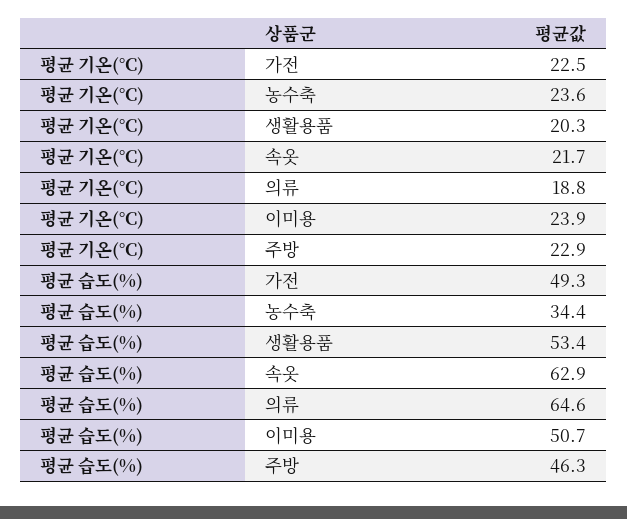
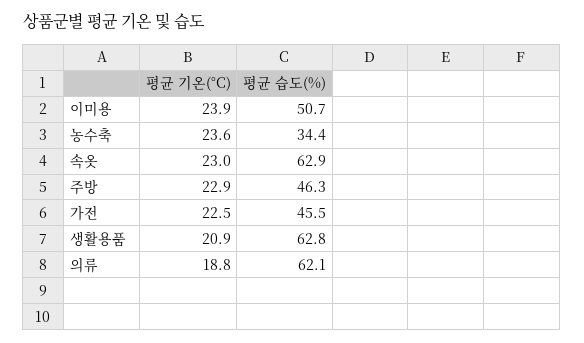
  {
    "평균 기온(°C)": {
      "가전": 22.5,
      "농수축": 23.6,
-     "생활용품": 20.3,
+     "생활용품": 20.9,
-     "속옷": 21.7,
+     "속옷": 23,
      "의류": 18.8,
      "이미용": 23.9,
      "주방": 22.9
    },
    "평균 습도(%)": {
-     "가전": 49.3,
+     "가전": 45.5,
      "농수축": 34.4,
-     "생활용품": 53.4,
+     "생활용품": 62.8,
      "속옷": 62.9,
-     "의류": 64.6,
+     "의류": 62.1,
      "이미용": 50.7,
      "주방": 46.3
    }
  }

